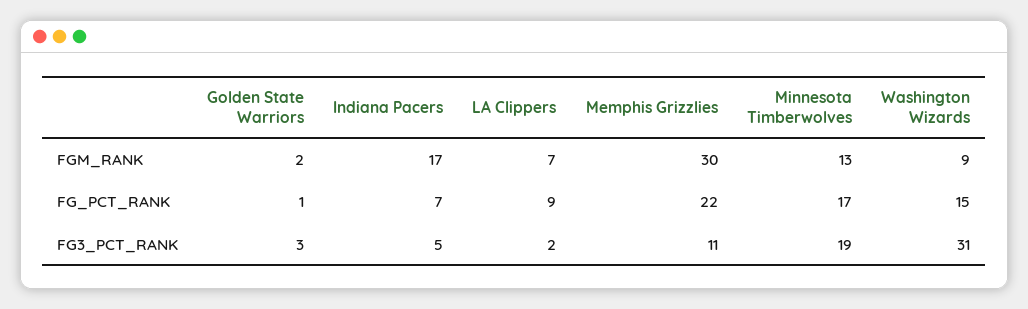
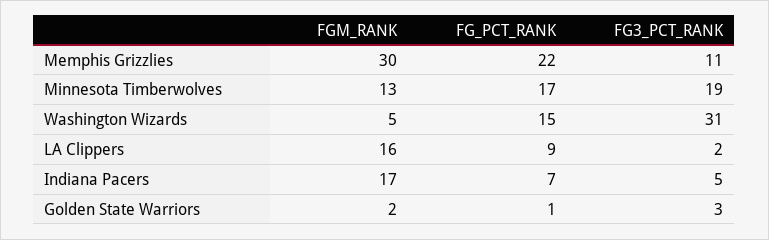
  {
    "Golden State Warriors": {
      "FGM_RANK": 2,
      "FG_PCT_RANK": 1,
      "FG3_PCT_RANK": 3
    },
    "Indiana Pacers": {
      "FGM_RANK": 17,
      "FG_PCT_RANK": 7,
      "FG3_PCT_RANK": 5
    },
    "LA Clippers": {
-     "FGM_RANK": 7,
+     "FGM_RANK": 16,
      "FG_PCT_RANK": 9,
      "FG3_PCT_RANK": 2
    },
    "Memphis Grizzlies": {
      "FGM_RANK": 30,
      "FG_PCT_RANK": 22,
      "FG3_PCT_RANK": 11
    },
    "Minnesota Timberwolves": {
      "FGM_RANK": 13,
      "FG_PCT_RANK": 17,
      "FG3_PCT_RANK": 19
    },
    "Washington Wizards": {
-     "FGM_RANK": 9,
+     "FGM_RANK": 5,
      "FG_PCT_RANK": 15,
      "FG3_PCT_RANK": 31
    }
  }

